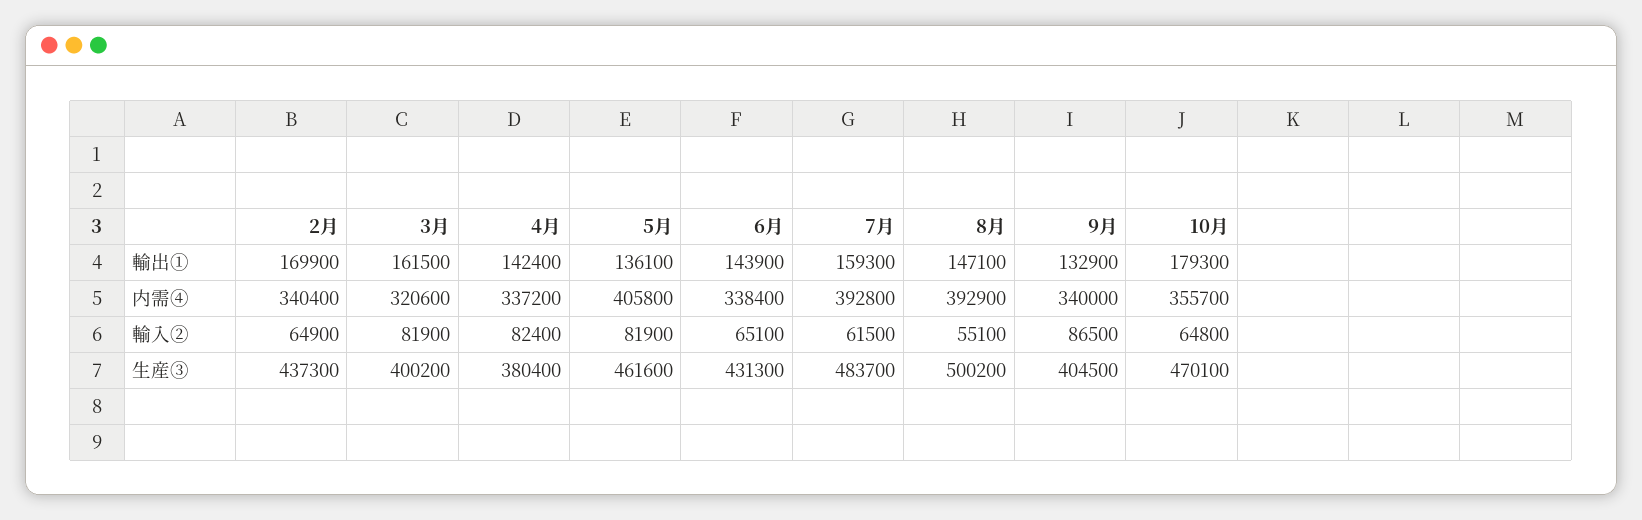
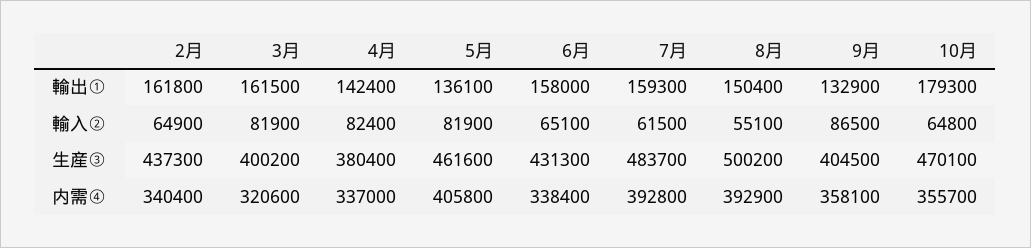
  {
    "2月": {
-     "輸出①": 169900,
+     "輸出①": 161800,
      "内需④": 340400,
      "輸入②": 64900,
      "生産③": 437300
    },
    "3月": {
      "輸出①": 161500,
      "内需④": 320600,
      "輸入②": 81900,
      "生産③": 400200
    },
    "4月": {
      "輸出①": 142400,
-     "内需④": 337200,
+     "内需④": 337000,
      "輸入②": 82400,
      "生産③": 380400
    },
    "5月": {
      "輸出①": 136100,
      "内需④": 405800,
      "輸入②": 81900,
      "生産③": 461600
    },
    "6月": {
-     "輸出①": 143900,
+     "輸出①": 158000,
      "内需④": 338400,
      "輸入②": 65100,
      "生産③": 431300
    },
    "7月": {
      "輸出①": 159300,
      "内需④": 392800,
      "輸入②": 61500,
      "生産③": 483700
    },
    "8月": {
-     "輸出①": 147100,
+     "輸出①": 150400,
      "内需④": 392900,
      "輸入②": 55100,
      "生産③": 500200
    },
    "9月": {
      "輸出①": 132900,
-     "内需④": 340000,
+     "内需④": 358100,
      "輸入②": 86500,
      "生産③": 404500
    },
    "10月": {
      "輸出①": 179300,
      "内需④": 355700,
      "輸入②": 64800,
      "生産③": 470100
    }
  }

